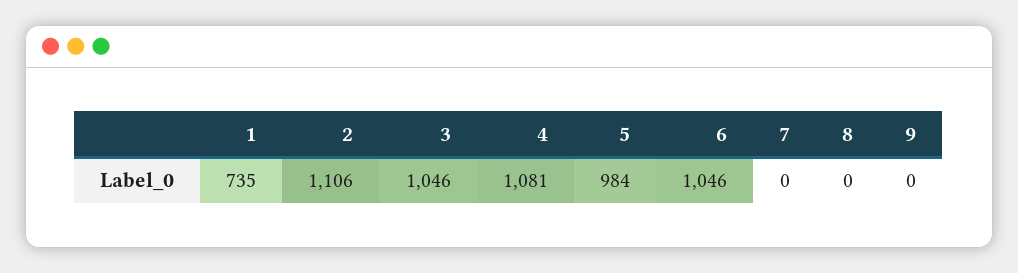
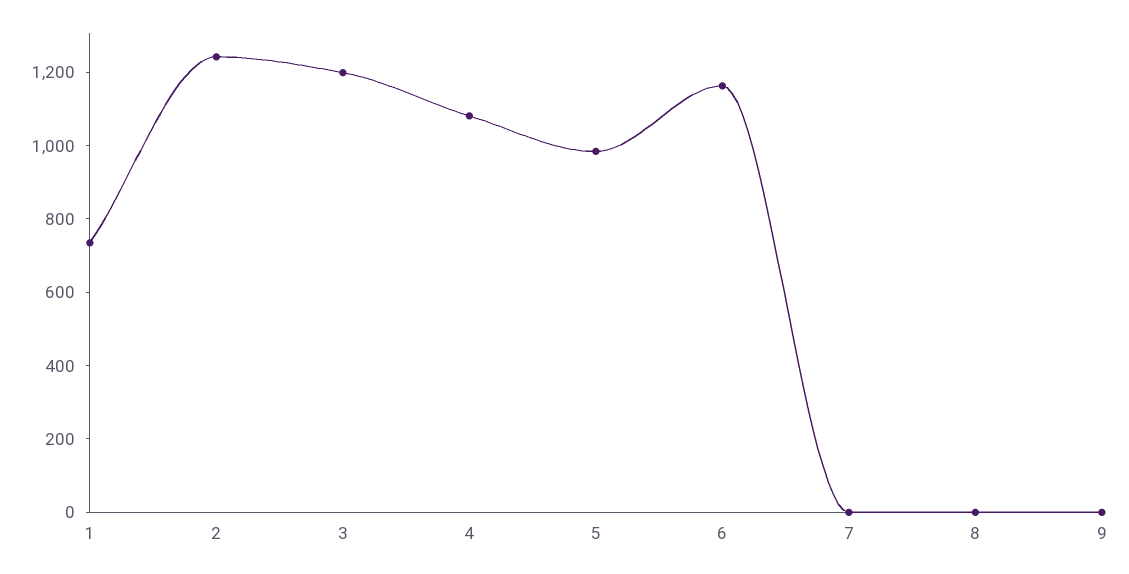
  {
    "1": 735,
-   "2": 1106,
+   "2": 1250,
-   "3": 1046,
+   "3": 1200,
    "4": 1081,
    "5": 984,
-   "6": 1046,
+   "6": 1150,
    "7": 0,
    "8": 0,
    "9": 0
  }

